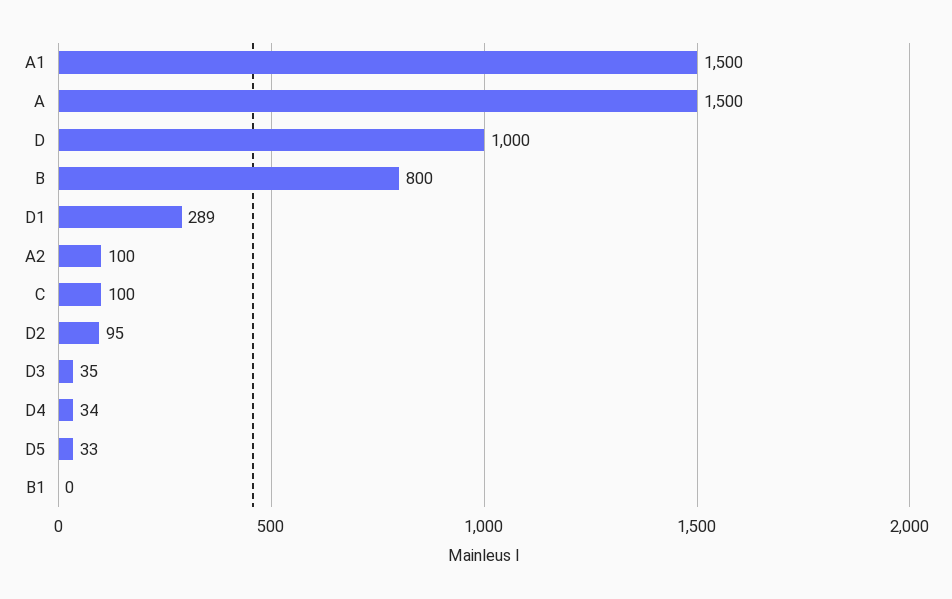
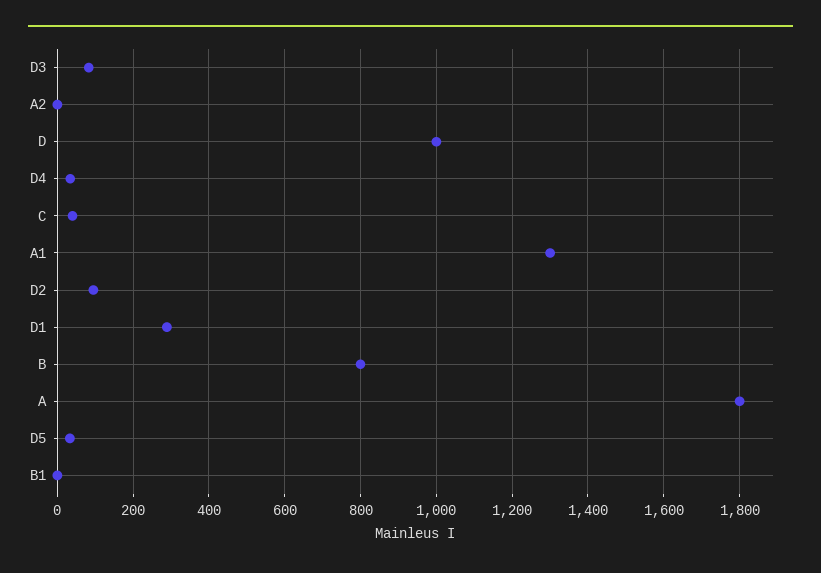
  {
-   "A1": 1500,
+   "A1": 1300,
-   "A": 1500,
+   "A": 1800,
    "D": 1000,
    "B": 800,
    "D1": 289,
-   "A2": 100,
+   "A2": 0,
-   "C": 100,
+   "C": 40,
    "D2": 95,
-   "D3": 35,
+   "D3": 80,
    "D4": 34,
    "D5": 33,
    "B1": 0
  }

